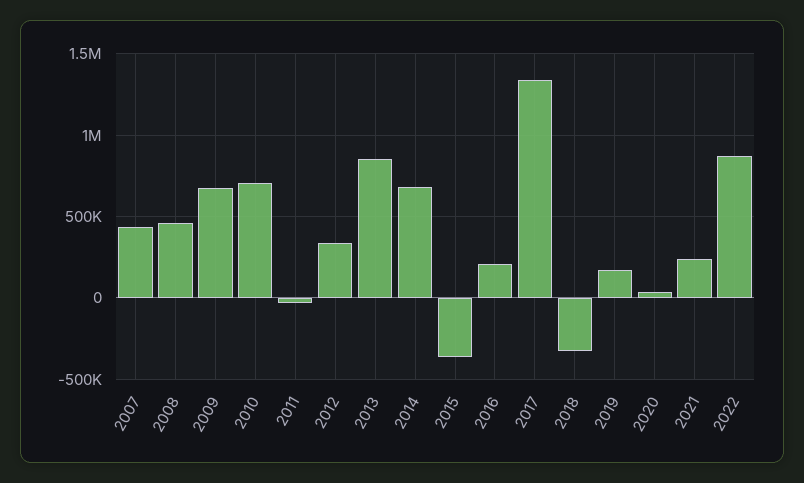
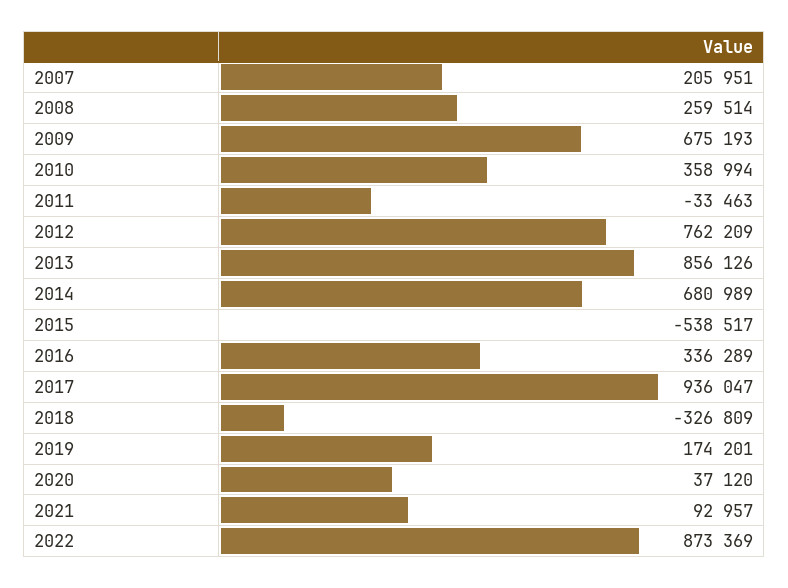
  {
-   "2007": 450000,
+   "2007": 205951,
-   "2008": 450000,
+   "2008": 259514,
    "2009": 675193,
-   "2010": 700000,
+   "2010": 358994,
    "2011": -33463,
-   "2012": 350000,
+   "2012": 762209,
    "2013": 856126,
    "2014": 680989,
-   "2015": -350000,
+   "2015": -538517,
-   "2016": 200000,
+   "2016": 336289,
-   "2017": 1350000,
+   "2017": 936047,
    "2018": -326809,
    "2019": 174201,
    "2020": 37120,
-   "2021": 250000,
+   "2021": 92957,
    "2022": 873369
  }

